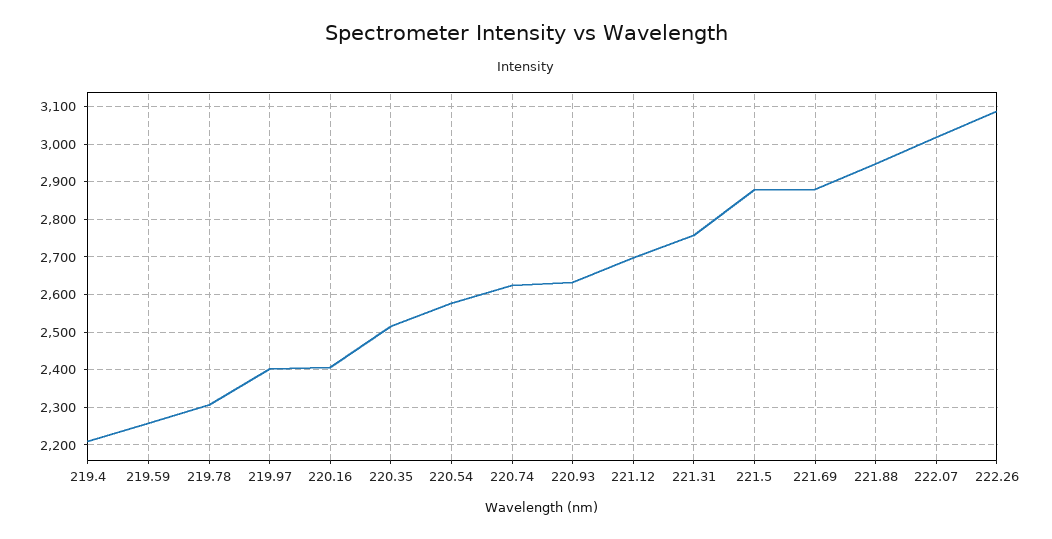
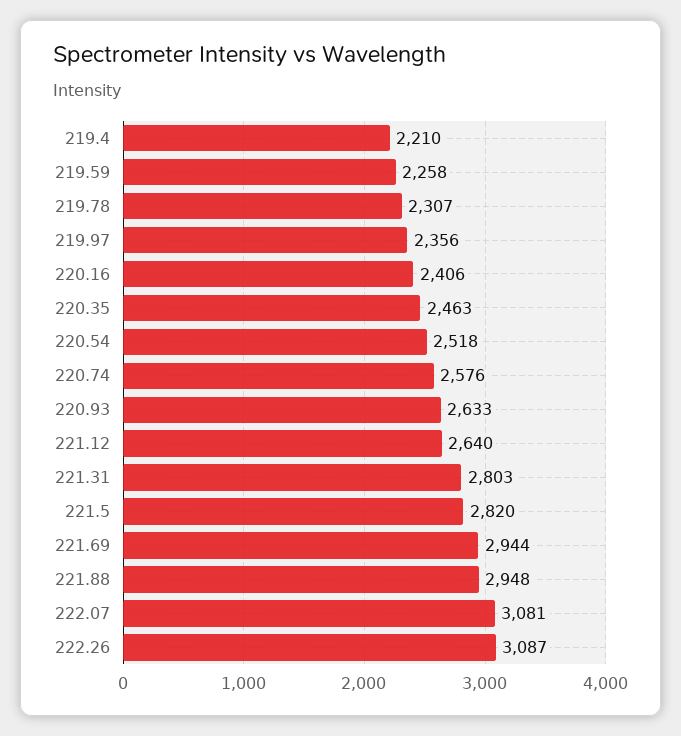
  {
    "219.4": 2210,
    "219.59": 2258,
    "219.78": 2307,
-   "219.97": 2400,
+   "219.97": 2356,
    "220.16": 2406,
-   "220.35": 2520,
+   "220.35": 2463,
-   "220.54": 2580,
+   "220.54": 2518,
-   "220.74": 2620,
+   "220.74": 2576,
    "220.93": 2633,
-   "221.12": 2700,
+   "221.12": 2640,
-   "221.31": 2760,
+   "221.31": 2803,
-   "221.5": 2880,
+   "221.5": 2820,
-   "221.69": 2880,
+   "221.69": 2944,
    "221.88": 2948,
-   "222.07": 3020,
+   "222.07": 3081,
    "222.26": 3087
  }

